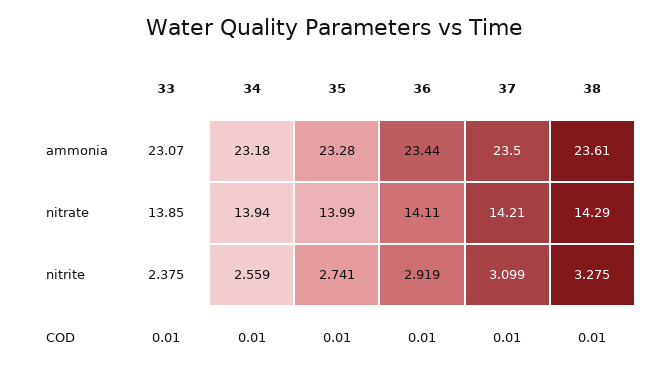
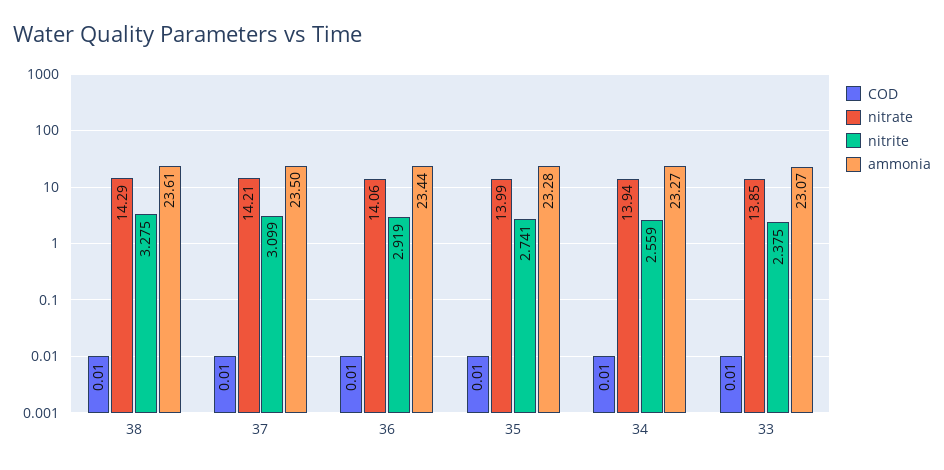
  {
    "ammonia": {
      "33": 23.07,
-     "34": 23.18,
+     "34": 23.27,
      "35": 23.28,
      "36": 23.44,
      "37": 23.5,
      "38": 23.61
    },
    "nitrate": {
      "33": 13.85,
      "34": 13.94,
      "35": 13.99,
-     "36": 14.11,
+     "36": 14.06,
      "37": 14.21,
      "38": 14.29
    },
    "nitrite": {
      "33": 2.375,
      "34": 2.559,
      "35": 2.741,
      "36": 2.919,
      "37": 3.099,
      "38": 3.275
    },
    "COD": {
      "33": 0.01,
      "34": 0.01,
      "35": 0.01,
      "36": 0.01,
      "37": 0.01,
      "38": 0.01
    }
  }

